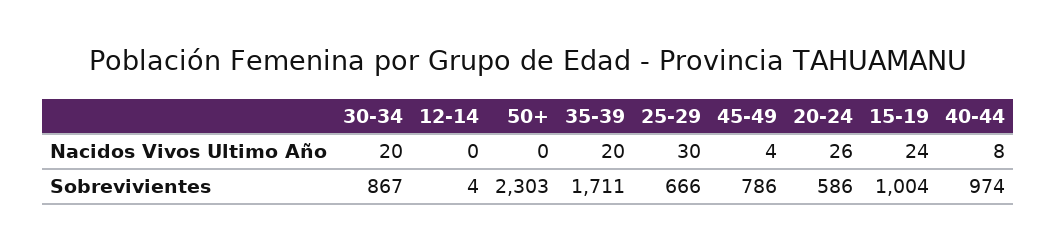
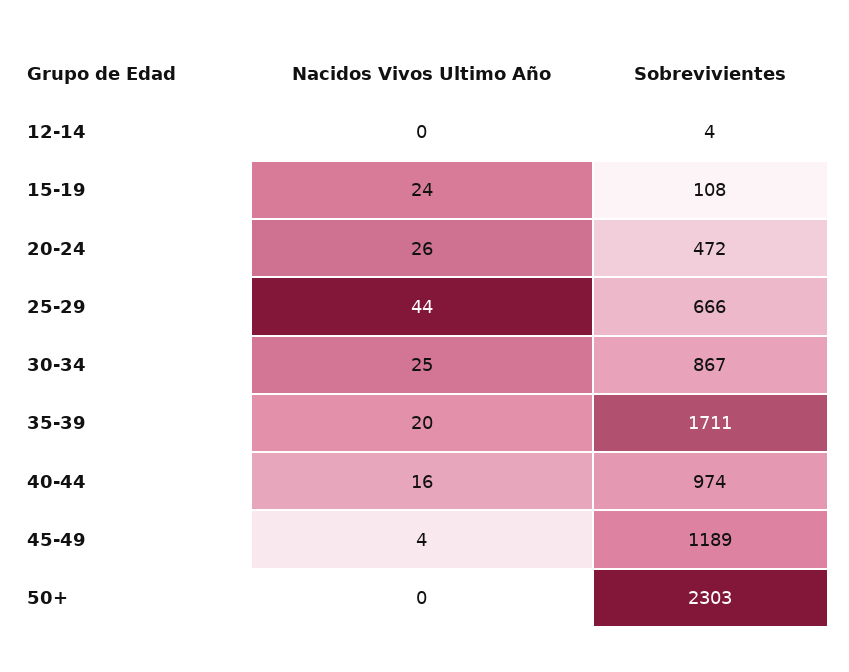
  {
    "30-34": {
-     "Nacidos Vivos Ultimo Año": 20,
+     "Nacidos Vivos Ultimo Año": 25,
      "Sobrevivientes": 867
    },
    "12-14": {
      "Nacidos Vivos Ultimo Año": 0,
      "Sobrevivientes": 4
    },
    "50+": {
      "Nacidos Vivos Ultimo Año": 0,
      "Sobrevivientes": 2303
    },
    "35-39": {
      "Nacidos Vivos Ultimo Año": 20,
      "Sobrevivientes": 1711
    },
    "25-29": {
-     "Nacidos Vivos Ultimo Año": 30,
+     "Nacidos Vivos Ultimo Año": 44,
      "Sobrevivientes": 666
    },
    "45-49": {
      "Nacidos Vivos Ultimo Año": 4,
-     "Sobrevivientes": 786
+     "Sobrevivientes": 1189
    },
    "20-24": {
      "Nacidos Vivos Ultimo Año": 26,
-     "Sobrevivientes": 586
+     "Sobrevivientes": 472
    },
    "15-19": {
      "Nacidos Vivos Ultimo Año": 24,
-     "Sobrevivientes": 1004
+     "Sobrevivientes": 108
    },
    "40-44": {
-     "Nacidos Vivos Ultimo Año": 8,
+     "Nacidos Vivos Ultimo Año": 16,
      "Sobrevivientes": 974
    }
  }

